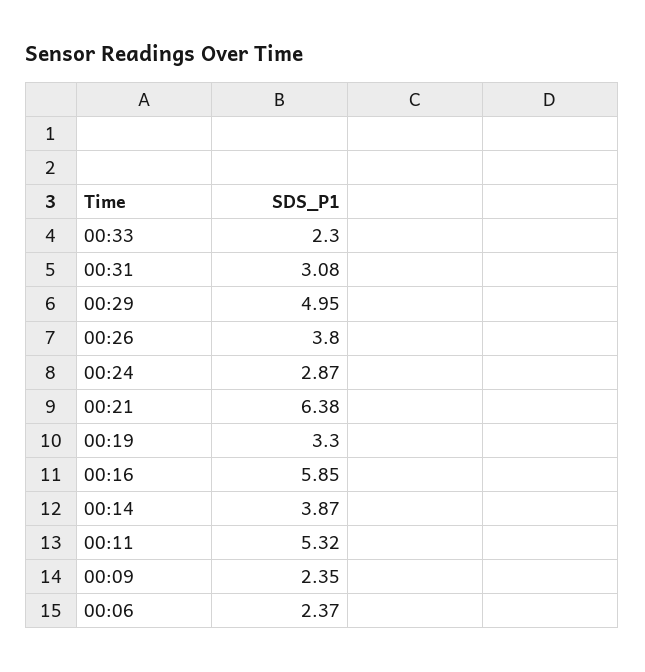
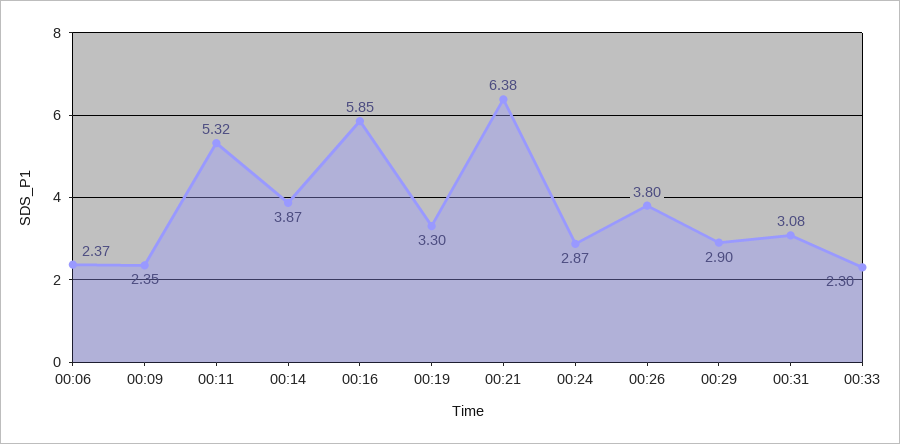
  {
    "00:33": 2.3,
    "00:31": 3.08,
-   "00:29": 4.95,
+   "00:29": 2.9,
    "00:26": 3.8,
    "00:24": 2.87,
    "00:21": 6.38,
    "00:19": 3.3,
    "00:16": 5.85,
    "00:14": 3.87,
    "00:11": 5.32,
    "00:09": 2.35,
    "00:06": 2.37
  }

